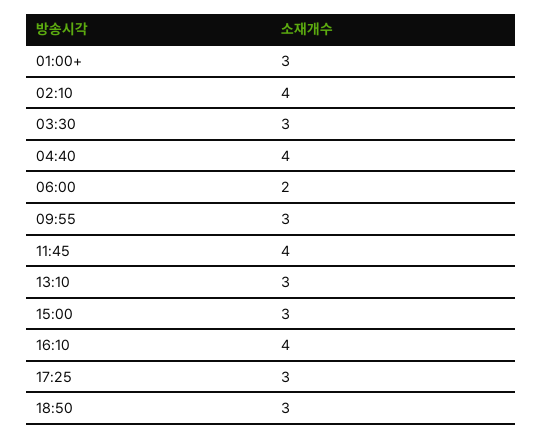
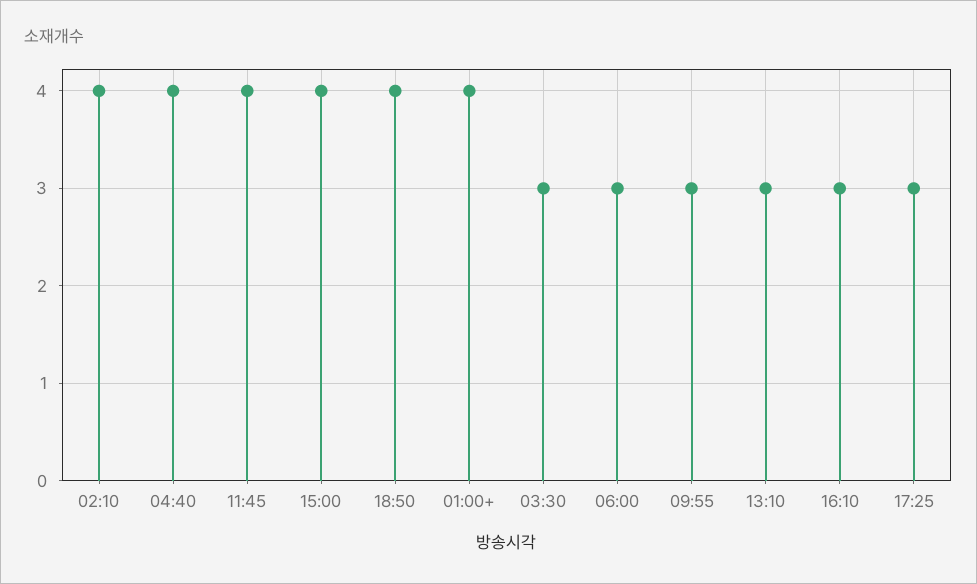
  {
-   "01:00+": 3,
+   "01:00+": 4,
    "02:10": 4,
    "03:30": 3,
    "04:40": 4,
-   "06:00": 2,
+   "06:00": 3,
    "09:55": 3,
    "11:45": 4,
    "13:10": 3,
-   "15:00": 3,
+   "15:00": 4,
-   "16:10": 4,
+   "16:10": 3,
    "17:25": 3,
-   "18:50": 3
+   "18:50": 4
  }

